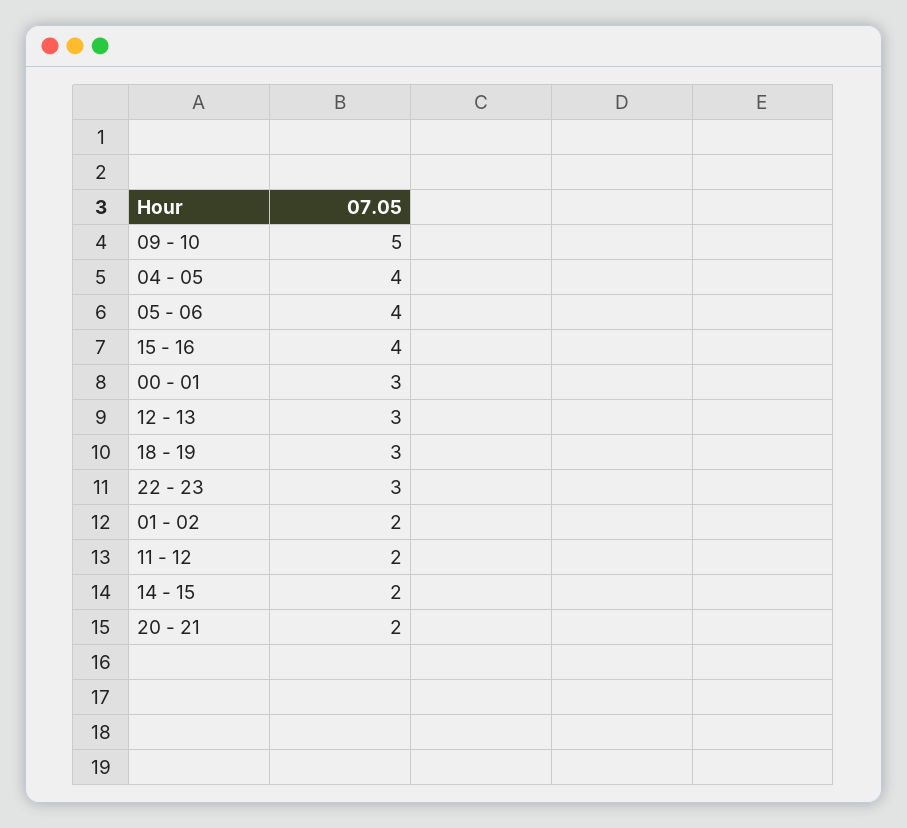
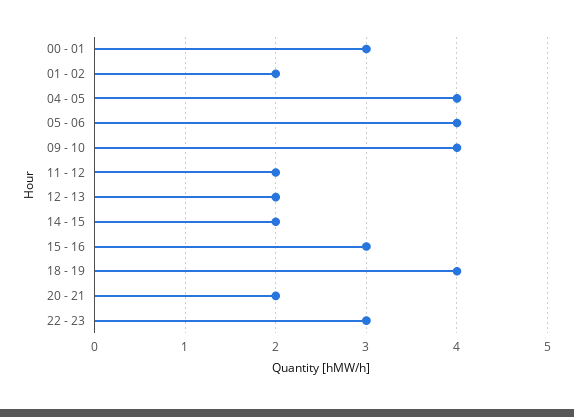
  {
-   "09 - 10": 5,
+   "09 - 10": 4,
    "04 - 05": 4,
    "05 - 06": 4,
-   "15 - 16": 4,
+   "15 - 16": 3,
    "00 - 01": 3,
-   "12 - 13": 3,
+   "12 - 13": 2,
-   "18 - 19": 3,
+   "18 - 19": 4,
    "22 - 23": 3,
    "01 - 02": 2,
    "11 - 12": 2,
    "14 - 15": 2,
    "20 - 21": 2
  }

